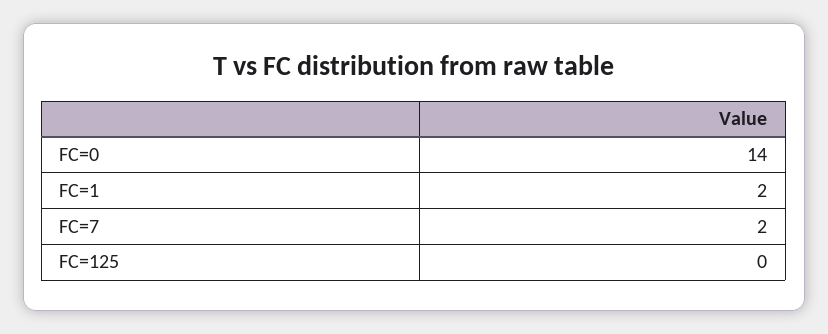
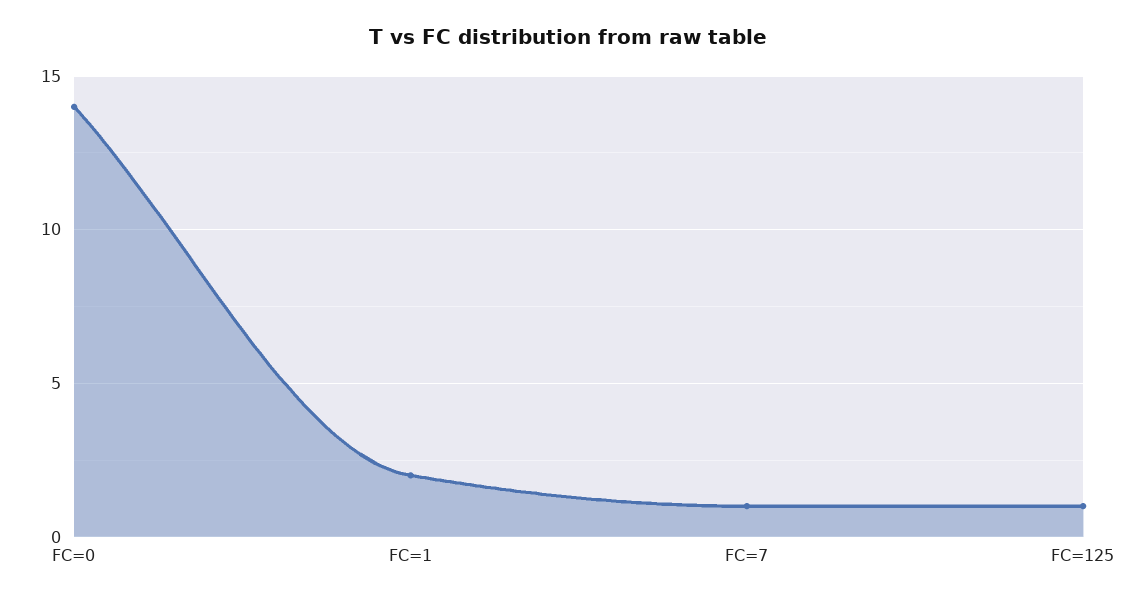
  {
    "FC=0": 14,
    "FC=1": 2,
-   "FC=7": 2,
+   "FC=7": 1,
-   "FC=125": 0
+   "FC=125": 1
  }

